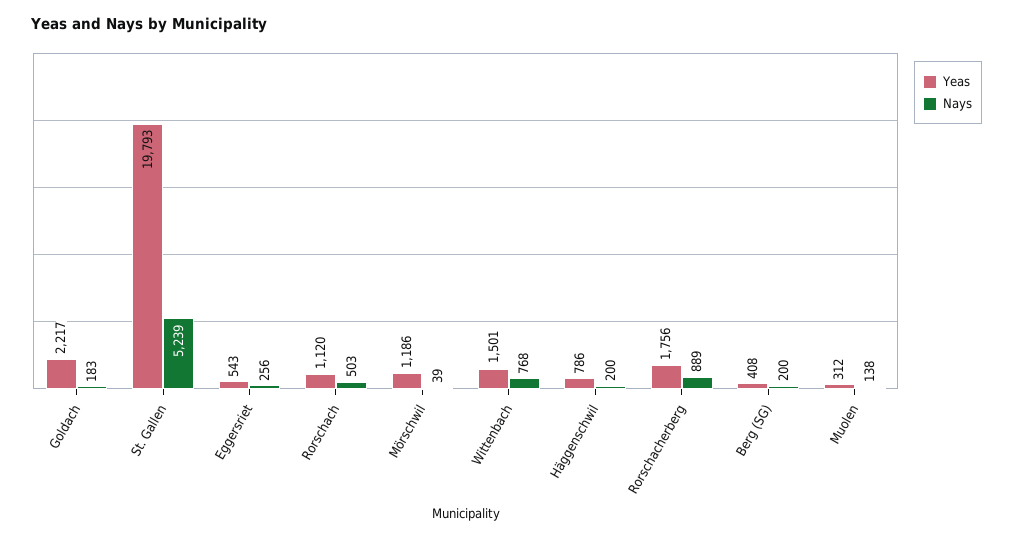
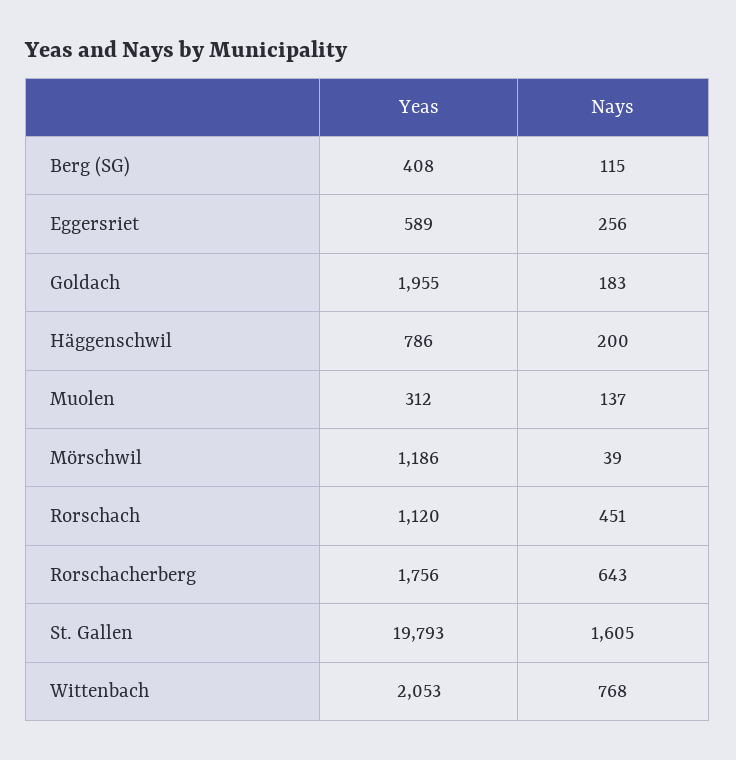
  {
    "Yeas": {
-     "Goldach": 2217,
+     "Goldach": 1955,
      "St. Gallen": 19793,
-     "Eggersriet": 543,
+     "Eggersriet": 589,
      "Rorschach": 1120,
      "Mörschwil": 1186,
-     "Wittenbach": 1501,
+     "Wittenbach": 2053,
      "Häggenschwil": 786,
      "Rorschacherberg": 1756,
      "Berg (SG)": 408,
      "Muolen": 312
    },
    "Nays": {
      "Goldach": 183,
-     "St. Gallen": 5239,
+     "St. Gallen": 1605,
      "Eggersriet": 256,
-     "Rorschach": 503,
+     "Rorschach": 451,
      "Mörschwil": 39,
      "Wittenbach": 768,
      "Häggenschwil": 200,
-     "Rorschacherberg": 889,
+     "Rorschacherberg": 643,
-     "Berg (SG)": 200,
+     "Berg (SG)": 115,
-     "Muolen": 138
+     "Muolen": 137
    }
  }

